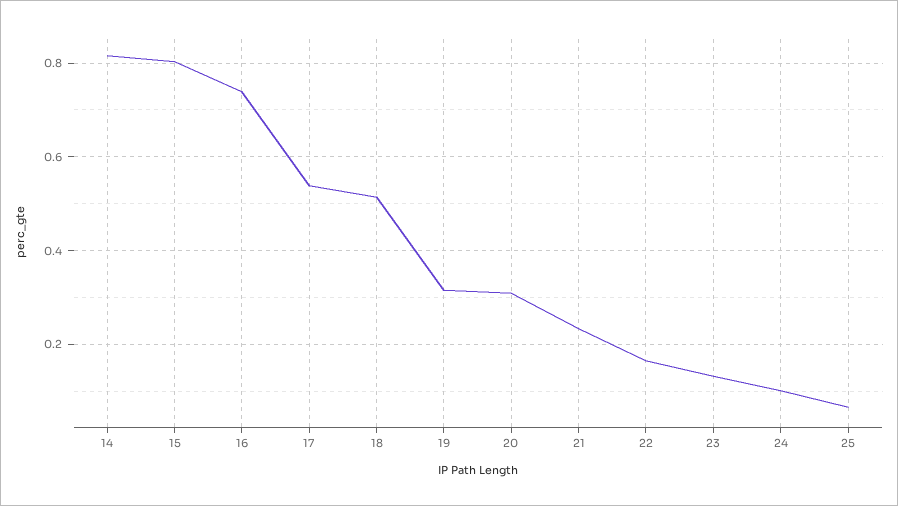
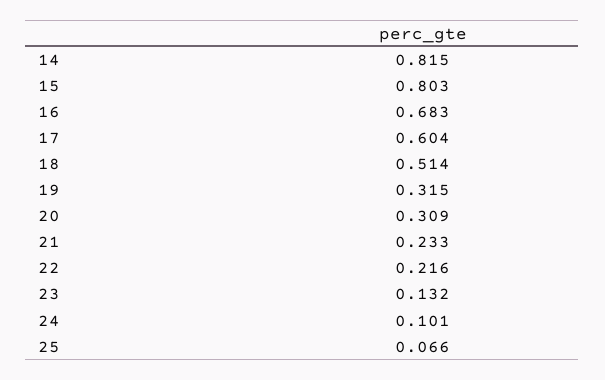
  {
    "14": 0.815,
    "15": 0.803,
-   "16": 0.74,
+   "16": 0.683,
-   "17": 0.54,
+   "17": 0.604,
    "18": 0.514,
    "19": 0.315,
    "20": 0.309,
    "21": 0.233,
-   "22": 0.16,
+   "22": 0.216,
    "23": 0.132,
    "24": 0.101,
    "25": 0.066
  }

